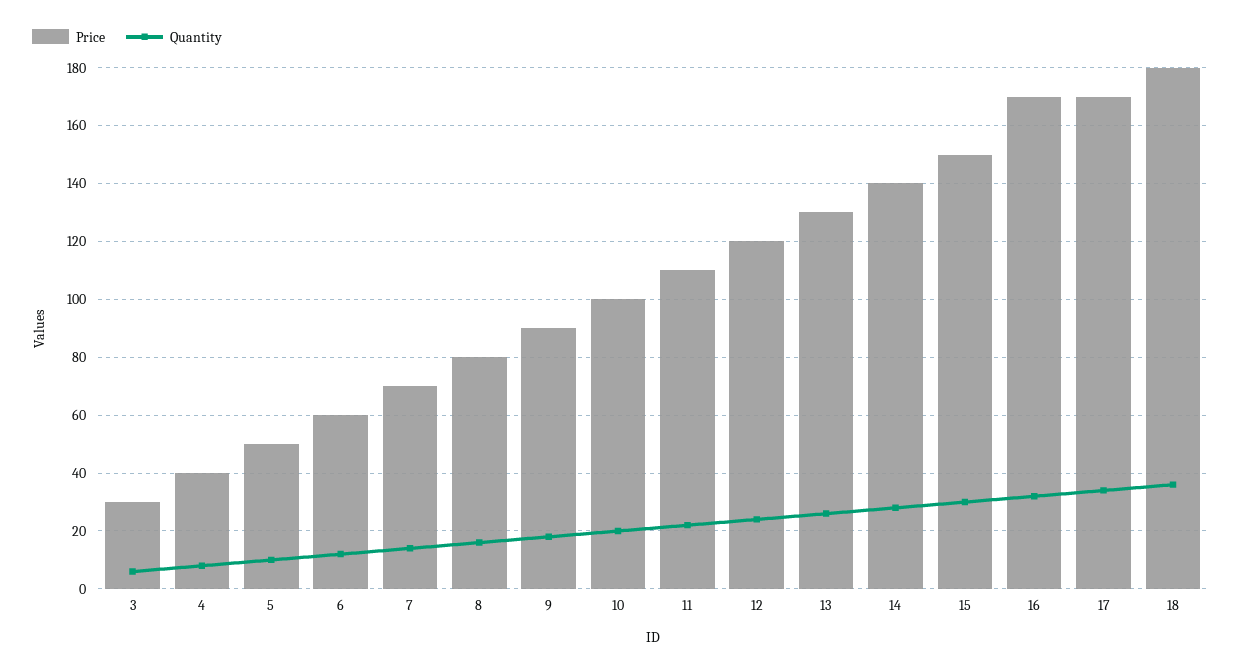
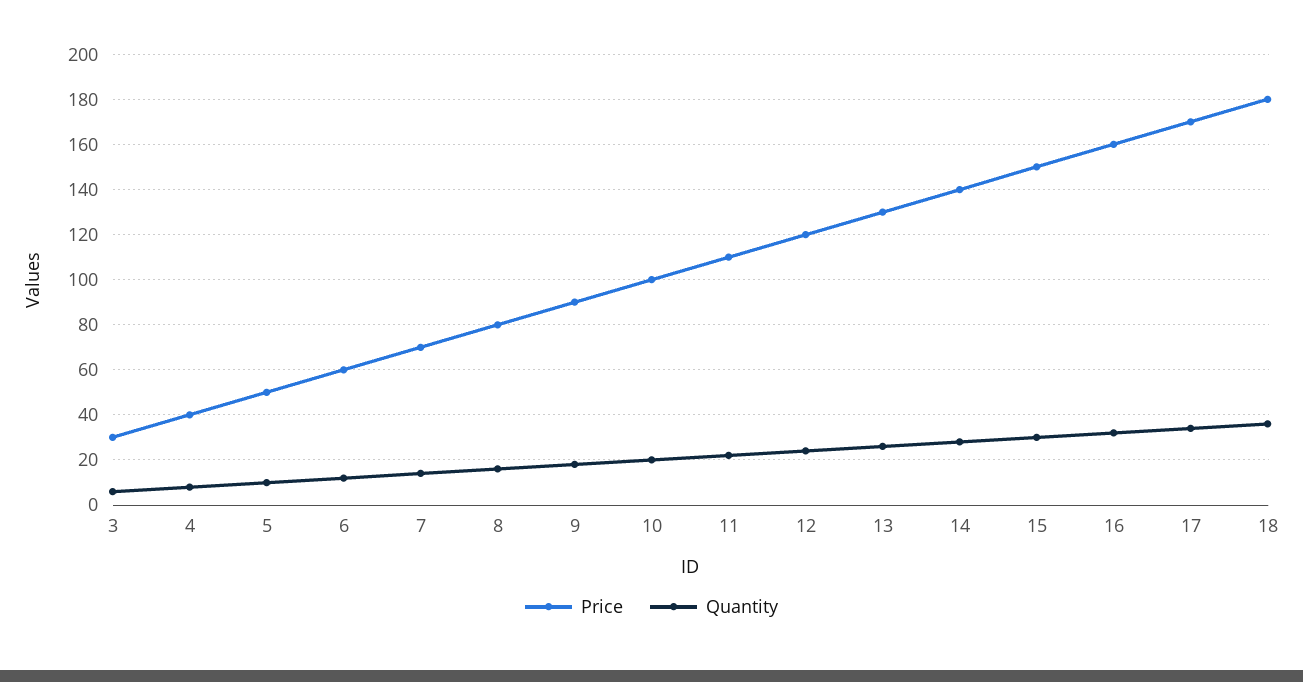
  {
    "Price": {
      "3": 30,
      "4": 40,
      "5": 50,
      "6": 60,
      "7": 70,
      "8": 80,
      "9": 90,
      "10": 100,
      "11": 110,
      "12": 120,
      "13": 130,
      "14": 140,
      "15": 150,
-     "16": 170,
+     "16": 160,
      "17": 170,
      "18": 180
    },
    "Quantity": {
      "3": 5,
      "4": 10,
      "5": 10,
      "6": 10,
      "7": 15,
      "8": 15,
      "9": 20,
      "10": 20,
      "11": 20,
      "12": 25,
      "13": 25,
      "14": 30,
      "15": 30,
      "16": 30,
      "17": 35,
      "18": 35
    }
  }

